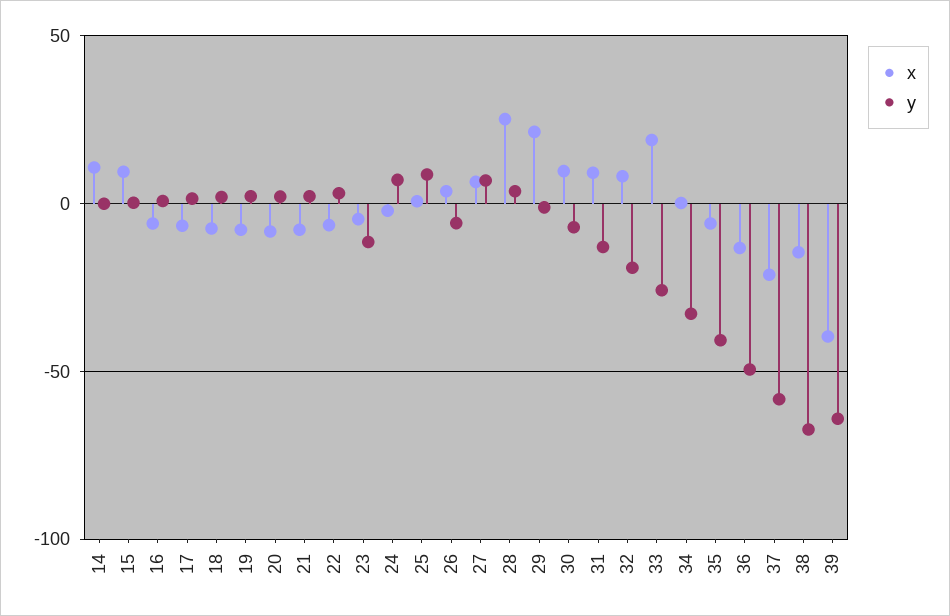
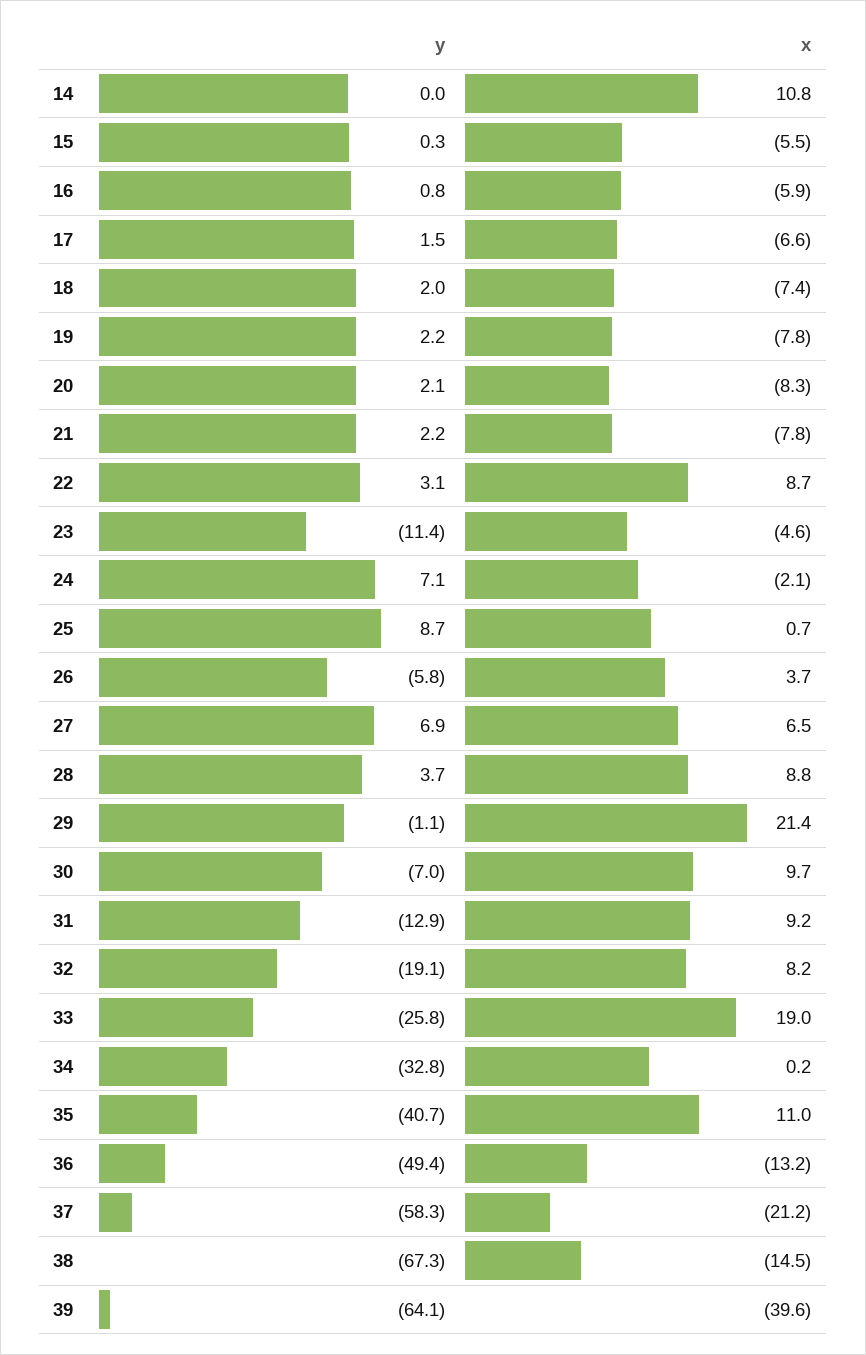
  {
    "x": {
      "14": 10.8,
-     "15": 10,
+     "15": -5.5,
      "16": -5.9,
      "17": -6.6,
      "18": -7.4,
      "19": -7.8,
      "20": -8.3,
      "21": -7.8,
-     "22": -5,
+     "22": 8.7,
      "23": -4.6,
      "24": -2.1,
      "25": 0.7,
      "26": 3.7,
      "27": 6.5,
-     "28": 25,
+     "28": 8.8,
      "29": 21.4,
      "30": 9.7,
      "31": 9.2,
      "32": 8.2,
      "33": 19,
      "34": 0.2,
-     "35": -5,
+     "35": 11,
      "36": -13.2,
      "37": -21.2,
      "38": -14.5,
      "39": -39.6
    },
    "y": {
      "14": 0,
      "15": 0.3,
      "16": 0.8,
      "17": 1.5,
      "18": 2,
      "19": 2.2,
      "20": 2.1,
      "21": 2.2,
      "22": 3.1,
      "23": -11.4,
      "24": 7.1,
      "25": 8.7,
      "26": -5.8,
      "27": 6.9,
      "28": 3.7,
      "29": -1.1,
      "30": -7,
      "31": -12.9,
      "32": -19.1,
      "33": -25.8,
      "34": -32.8,
      "35": -40.7,
      "36": -49.4,
      "37": -58.3,
      "38": -67.3,
      "39": -64.1
    }
  }

